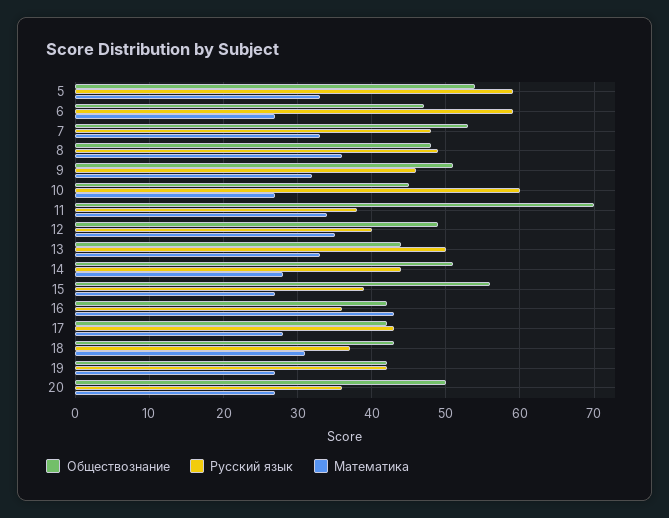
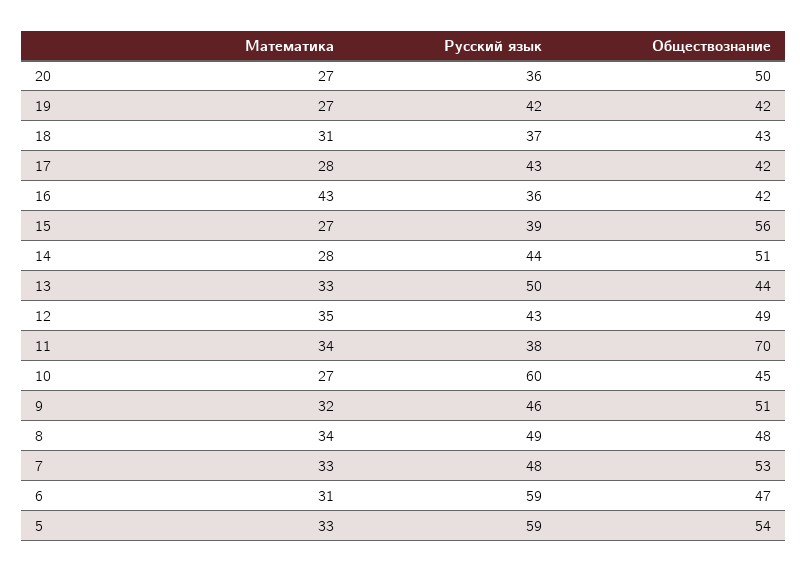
  {
    "Обществознание": {
      "5": 54,
      "6": 47,
      "7": 53,
      "8": 48,
      "9": 51,
      "10": 45,
      "11": 70,
      "12": 49,
      "13": 44,
      "14": 51,
      "15": 56,
      "16": 42,
      "17": 42,
      "18": 43,
      "19": 42,
      "20": 50
    },
    "Русский язык": {
      "5": 59,
      "6": 59,
      "7": 48,
      "8": 49,
      "9": 46,
      "10": 60,
      "11": 38,
-     "12": 40,
+     "12": 43,
      "13": 50,
      "14": 44,
      "15": 39,
      "16": 36,
      "17": 43,
      "18": 37,
      "19": 42,
      "20": 36
    },
    "Математика": {
      "5": 33,
-     "6": 27,
+     "6": 31,
      "7": 33,
-     "8": 36,
+     "8": 34,
      "9": 32,
      "10": 27,
      "11": 34,
      "12": 35,
      "13": 33,
      "14": 28,
      "15": 27,
      "16": 43,
      "17": 28,
      "18": 31,
      "19": 27,
      "20": 27
    }
  }

